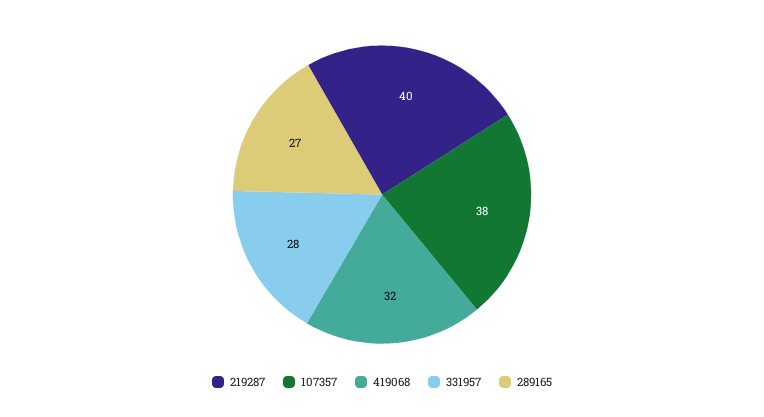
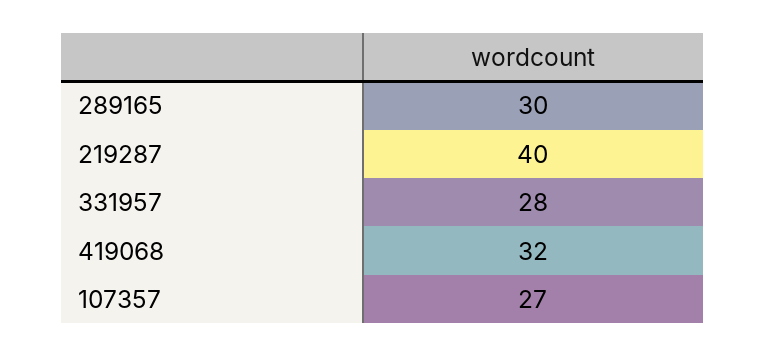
  {
    "219287": 40,
-   "107357": 38,
+   "107357": 27,
    "419068": 32,
    "331957": 28,
-   "289165": 27
+   "289165": 30
  }

